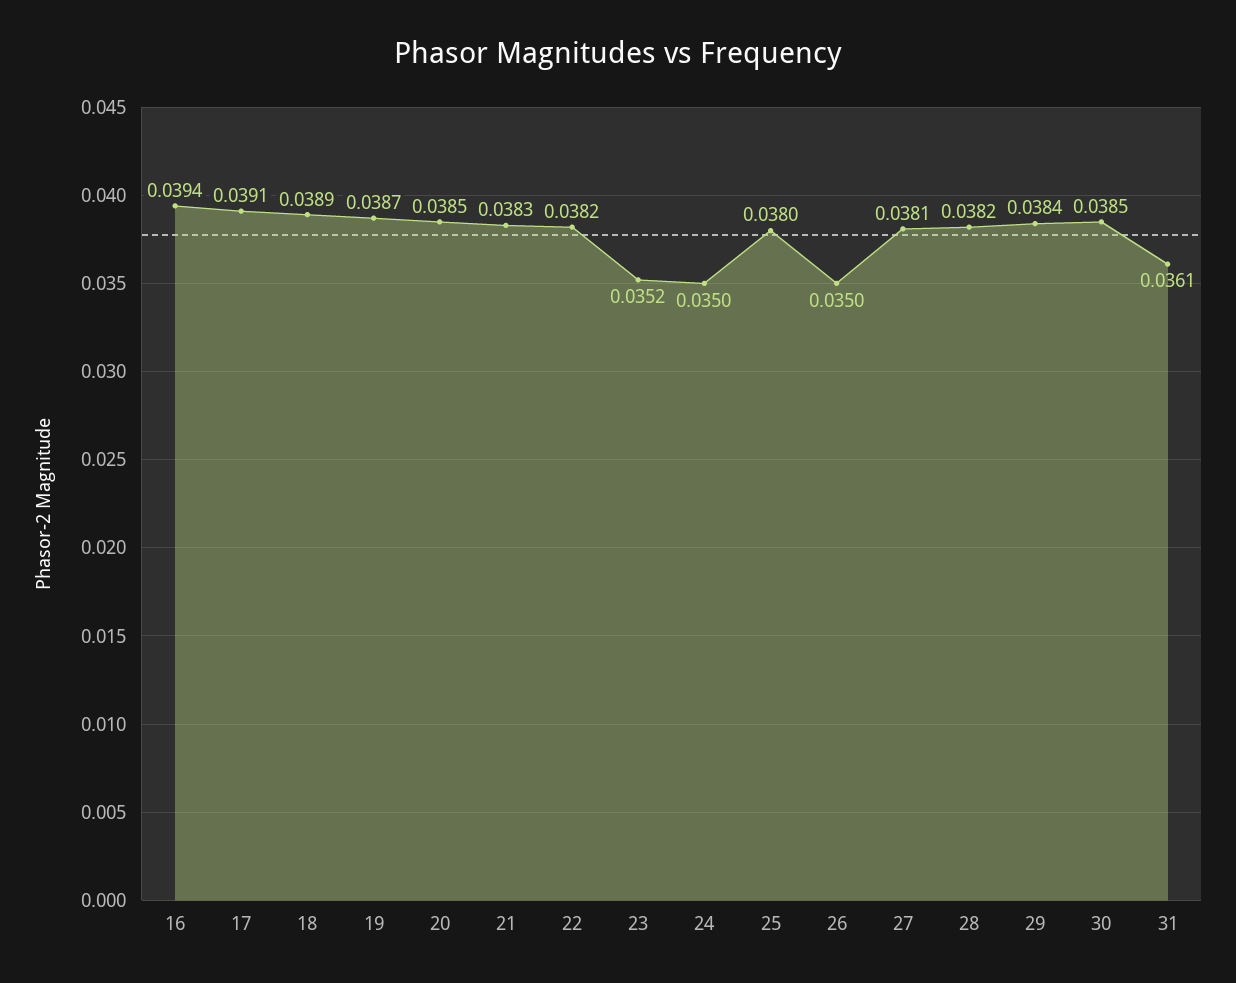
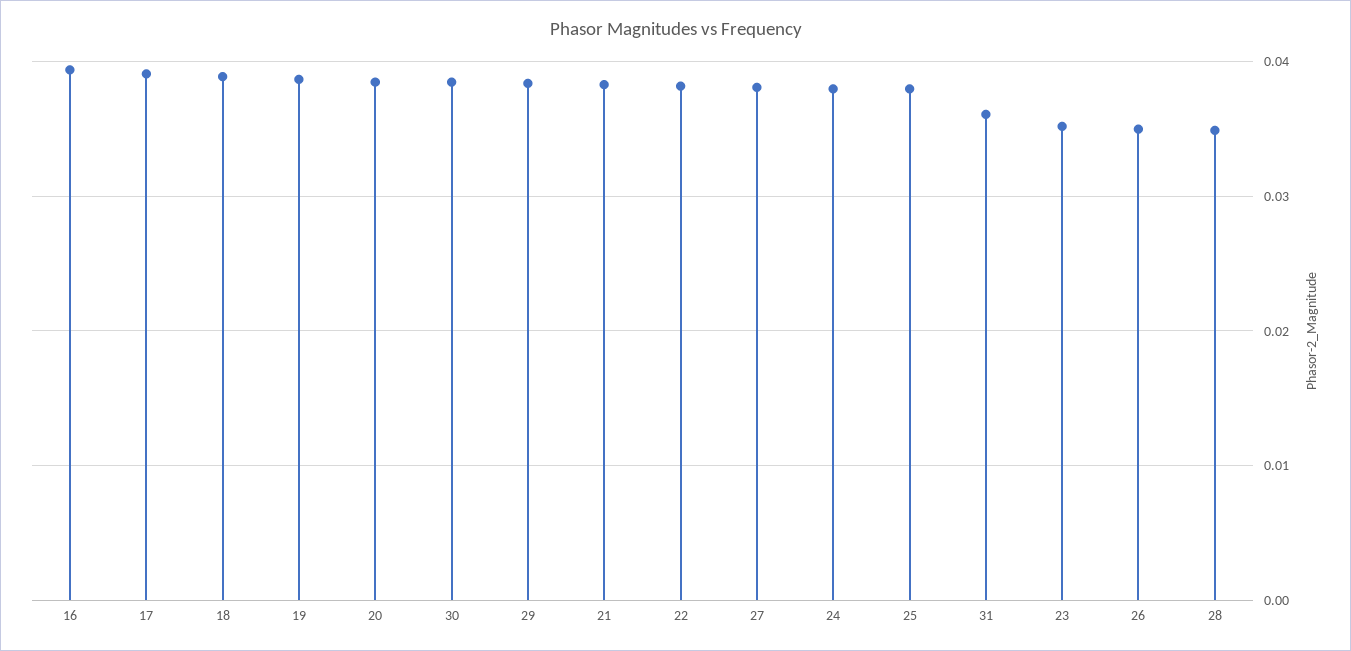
  {
    "16": 0.0394,
    "17": 0.0391,
    "18": 0.0389,
    "19": 0.0387,
    "20": 0.0385,
    "21": 0.0383,
    "22": 0.0382,
    "23": 0.0352,
-   "24": 0.035,
+   "24": 0.038,
    "25": 0.038,
    "26": 0.035,
    "27": 0.0381,
-   "28": 0.0382,
+   "28": 0.035,
    "29": 0.0384,
    "30": 0.0385,
    "31": 0.0361
  }

